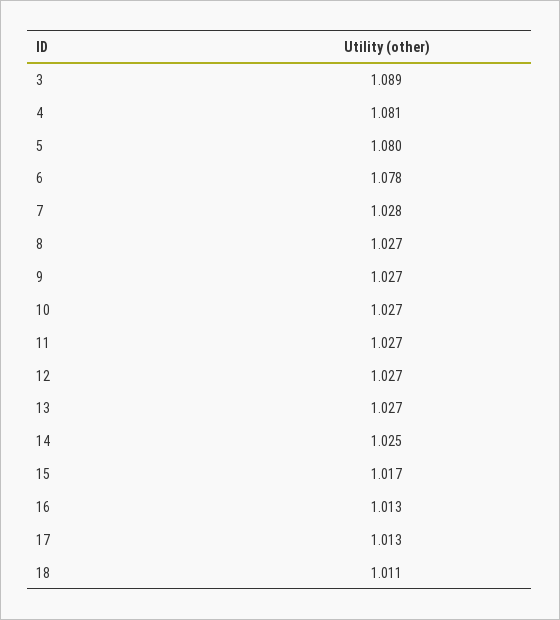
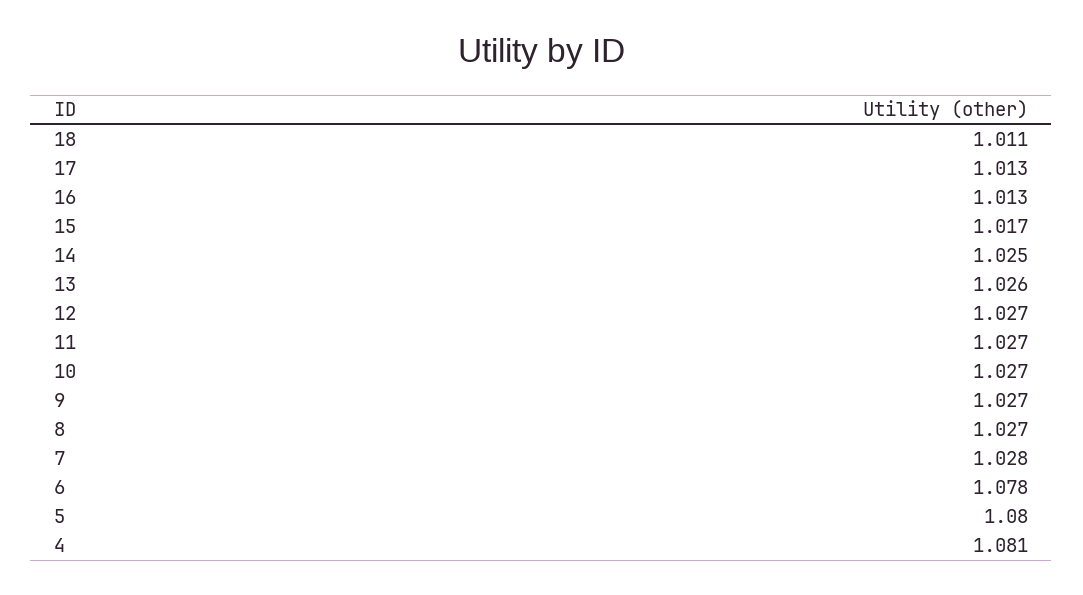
  {
-   "3": 1.089,
    "4": 1.081,
    "5": 1.08,
    "6": 1.078,
    "7": 1.028,
    "8": 1.027,
    "9": 1.027,
    "10": 1.027,
    "11": 1.027,
    "12": 1.027,
-   "13": 1.027,
+   "13": 1.026,
    "14": 1.025,
    "15": 1.017,
    "16": 1.013,
    "17": 1.013,
    "18": 1.011
  }

